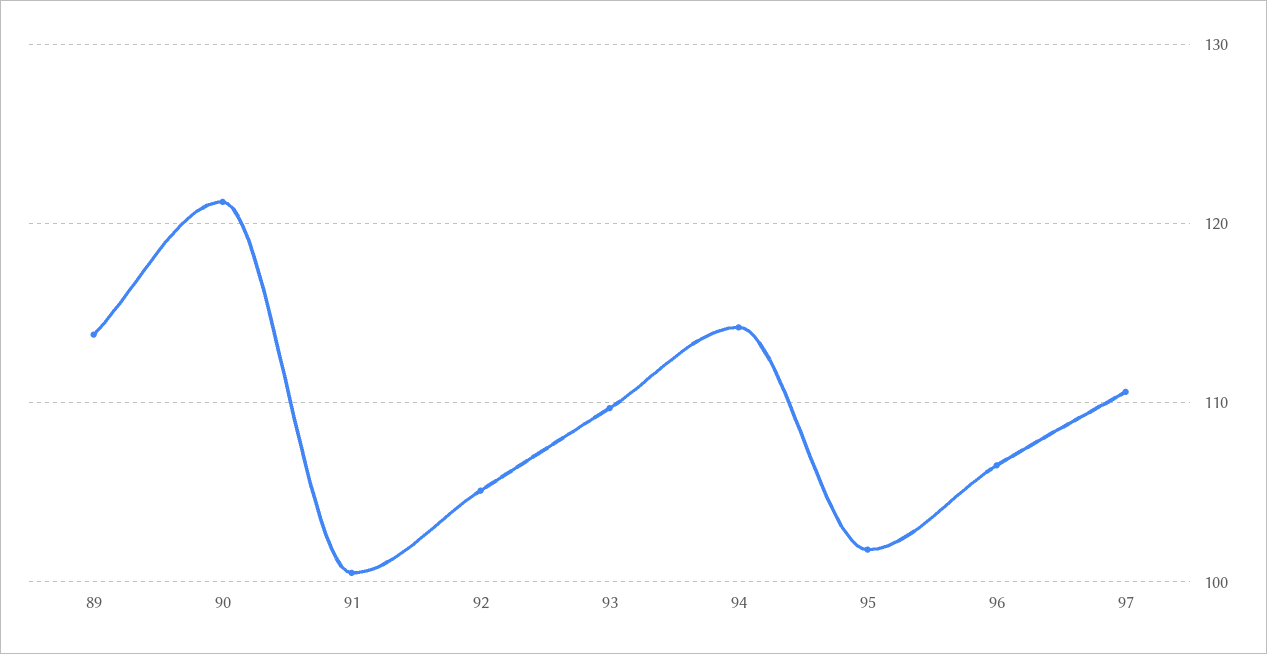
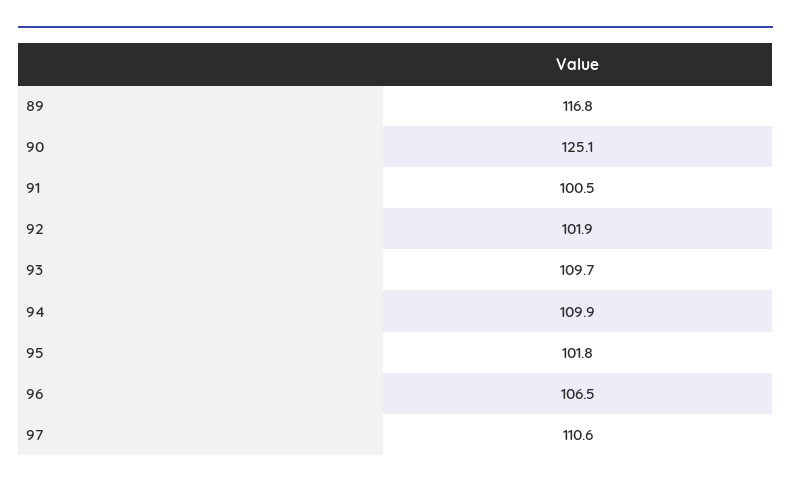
  {
-   "89": 114,
+   "89": 116.8,
-   "90": 121,
+   "90": 125.1,
    "91": 100.5,
-   "92": 105,
+   "92": 101.9,
    "93": 109.7,
-   "94": 114,
+   "94": 109.9,
    "95": 101.8,
    "96": 106.5,
    "97": 110.6
  }

